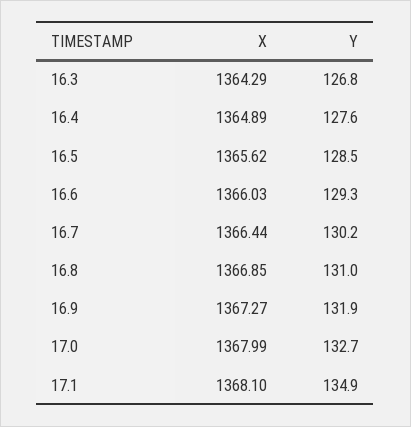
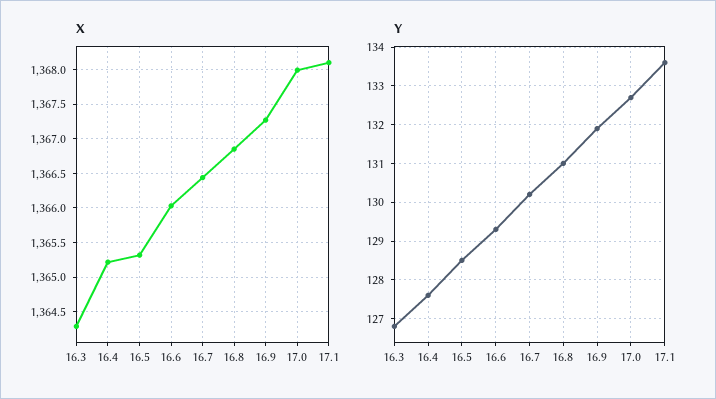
  {
    "X": {
      "16.3": 1364.29,
-     "16.4": 1364.89,
+     "16.4": 1365.2,
-     "16.5": 1365.62,
+     "16.5": 1365.3,
      "16.6": 1366.03,
      "16.7": 1366.44,
      "16.8": 1366.85,
      "16.9": 1367.27,
      "17.0": 1367.99,
      "17.1": 1368.1
    },
    "Y": {
      "16.3": 126.8,
      "16.4": 127.6,
      "16.5": 128.5,
      "16.6": 129.3,
      "16.7": 130.2,
      "16.8": 131,
      "16.9": 131.9,
      "17.0": 132.7,
-     "17.1": 134.9
+     "17.1": 133.5
    }
  }

